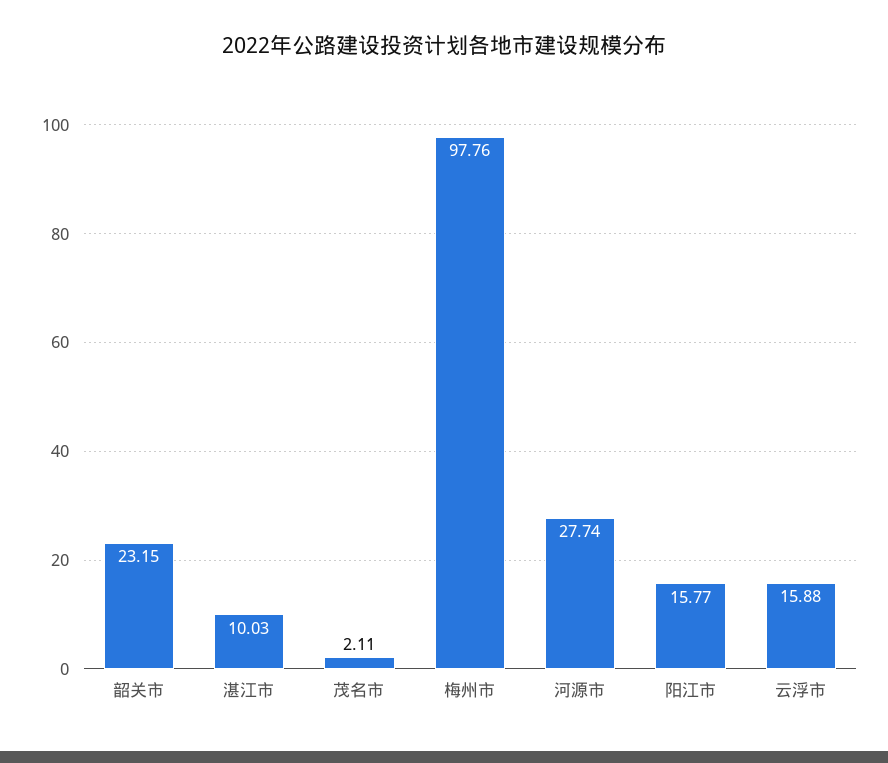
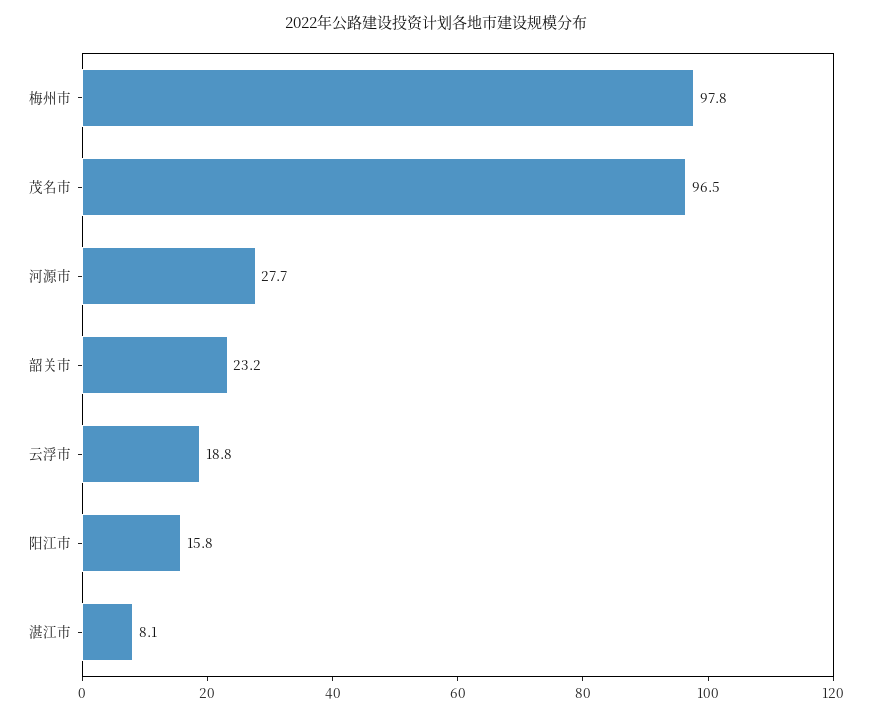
  {
    "韶关市": 23.15,
-   "湛江市": 10.03,
+   "湛江市": 8.1,
-   "茂名市": 2.11,
+   "茂名市": 96.5,
    "梅州市": 97.76,
    "河源市": 27.74,
    "阳江市": 15.77,
-   "云浮市": 15.88
+   "云浮市": 18.8
  }

